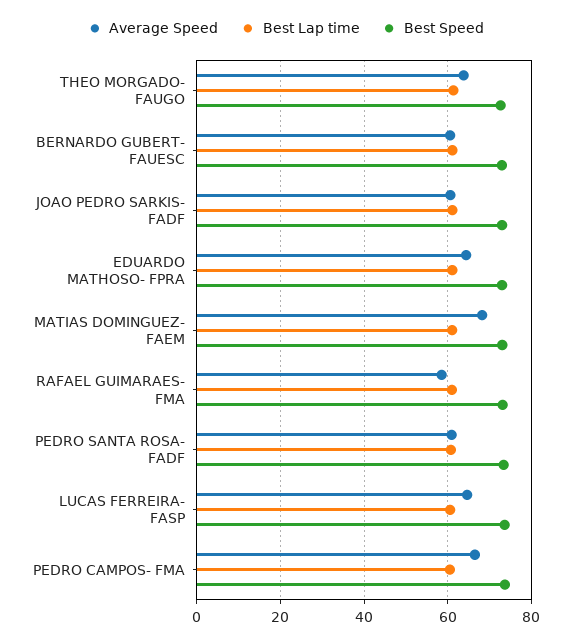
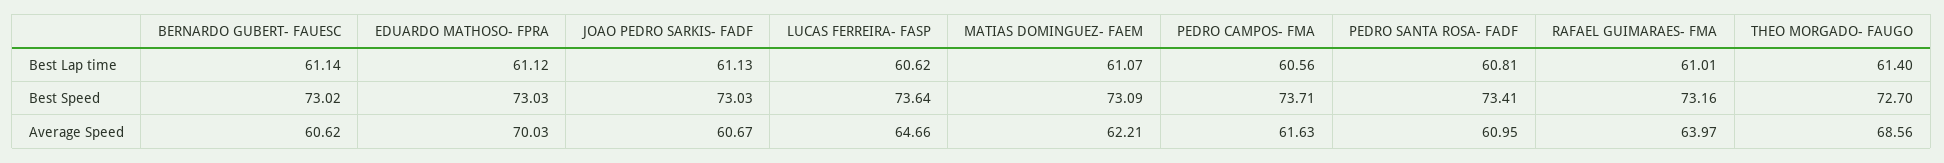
  {
    "Average Speed": {
-     "THEO MORGADO- FAUGO": 64,
+     "THEO MORGADO- FAUGO": 68.56,
      "BERNARDO GUBERT- FAUESC": 60.62,
      "JOAO PEDRO SARKIS- FADF": 60.67,
-     "EDUARDO MATHOSO- FPRA": 64,
+     "EDUARDO MATHOSO- FPRA": 70.03,
-     "MATIAS DOMINGUEZ- FAEM": 68,
+     "MATIAS DOMINGUEZ- FAEM": 62.21,
-     "RAFAEL GUIMARAES- FMA": 58,
+     "RAFAEL GUIMARAES- FMA": 63.97,
      "PEDRO SANTA ROSA- FADF": 60.95,
      "LUCAS FERREIRA- FASP": 64.66,
-     "PEDRO CAMPOS- FMA": 66
+     "PEDRO CAMPOS- FMA": 61.63
    },
    "Best Lap time": {
      "THEO MORGADO- FAUGO": 61.4,
      "BERNARDO GUBERT- FAUESC": 61.14,
      "JOAO PEDRO SARKIS- FADF": 61.13,
      "EDUARDO MATHOSO- FPRA": 61.12,
      "MATIAS DOMINGUEZ- FAEM": 61.07,
      "RAFAEL GUIMARAES- FMA": 61.01,
      "PEDRO SANTA ROSA- FADF": 60.81,
      "LUCAS FERREIRA- FASP": 60.62,
      "PEDRO CAMPOS- FMA": 60.56
    },
    "Best Speed": {
      "THEO MORGADO- FAUGO": 72.7,
      "BERNARDO GUBERT- FAUESC": 73.02,
      "JOAO PEDRO SARKIS- FADF": 73.03,
      "EDUARDO MATHOSO- FPRA": 73.03,
      "MATIAS DOMINGUEZ- FAEM": 73.09,
      "RAFAEL GUIMARAES- FMA": 73.16,
      "PEDRO SANTA ROSA- FADF": 73.41,
      "LUCAS FERREIRA- FASP": 73.64,
      "PEDRO CAMPOS- FMA": 73.71
    }
  }

